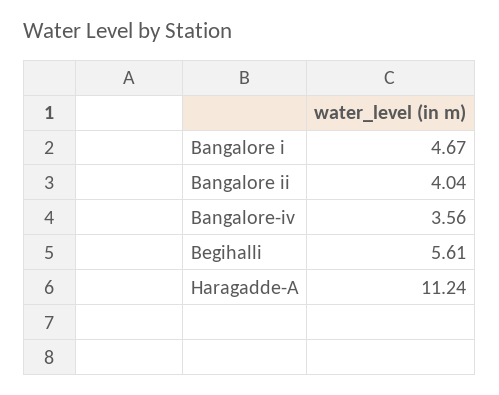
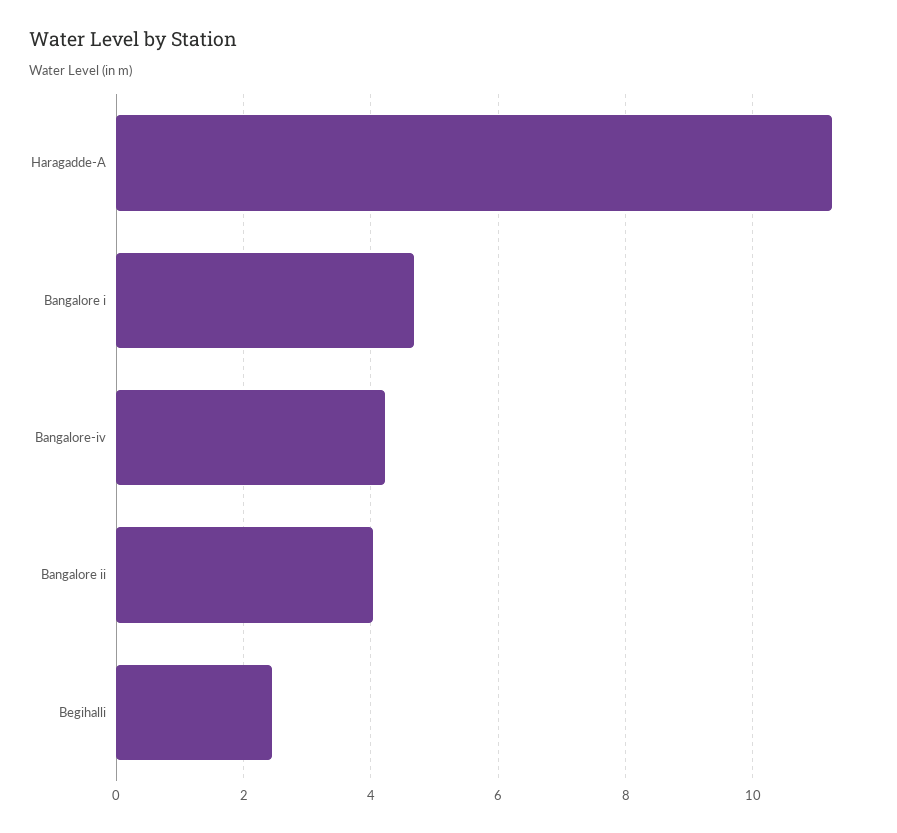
  {
    "Bangalore i": 4.67,
    "Bangalore ii": 4.04,
-   "Bangalore-iv": 3.56,
+   "Bangalore-iv": 4.2,
-   "Begihalli": 5.61,
+   "Begihalli": 2.4,
    "Haragadde-A": 11.24
  }

